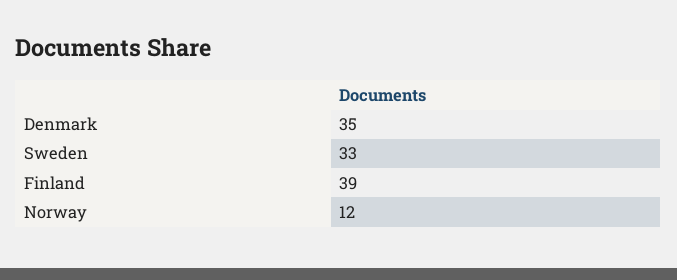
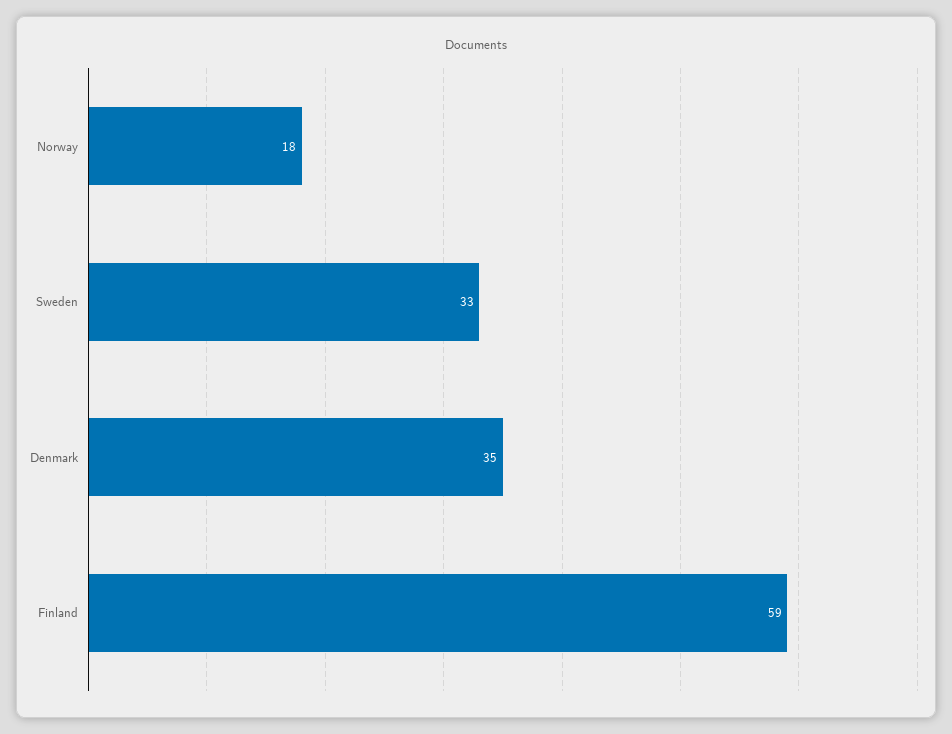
  {
    "Denmark": 35,
    "Sweden": 33,
-   "Finland": 39,
+   "Finland": 59,
-   "Norway": 12
+   "Norway": 18
  }

